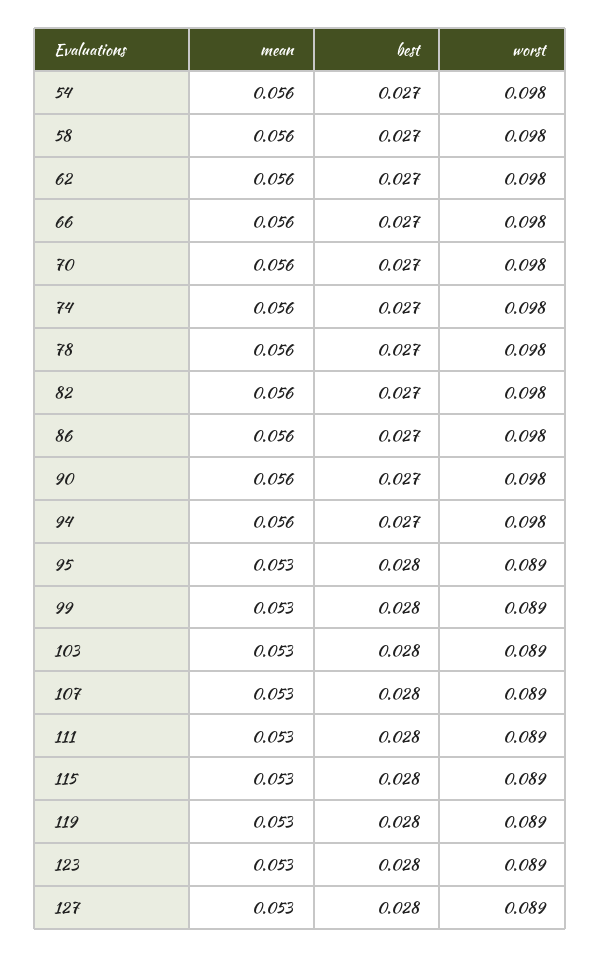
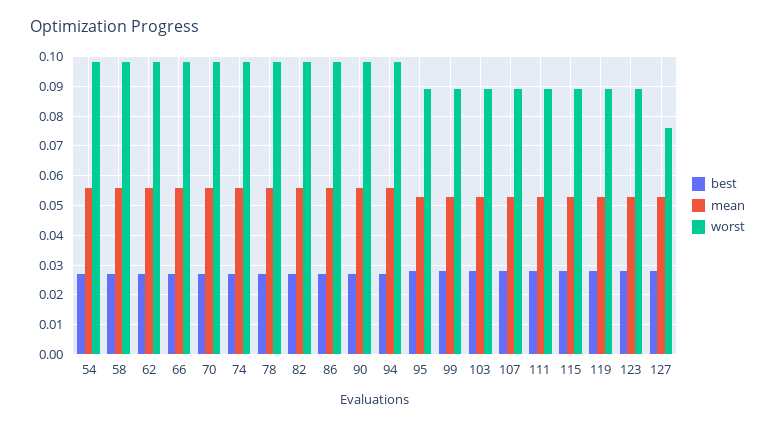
  {
    "mean": {
      "54": 0.056,
      "58": 0.056,
      "62": 0.056,
      "66": 0.056,
      "70": 0.056,
      "74": 0.056,
      "78": 0.056,
      "82": 0.056,
      "86": 0.056,
      "90": 0.056,
      "94": 0.056,
      "95": 0.053,
      "99": 0.053,
      "103": 0.053,
      "107": 0.053,
      "111": 0.053,
      "115": 0.053,
      "119": 0.053,
      "123": 0.053,
      "127": 0.053
    },
    "best": {
      "54": 0.027,
      "58": 0.027,
      "62": 0.027,
      "66": 0.027,
      "70": 0.027,
      "74": 0.027,
      "78": 0.027,
      "82": 0.027,
      "86": 0.027,
      "90": 0.027,
      "94": 0.027,
      "95": 0.028,
      "99": 0.028,
      "103": 0.028,
      "107": 0.028,
      "111": 0.028,
      "115": 0.028,
      "119": 0.028,
      "123": 0.028,
      "127": 0.028
    },
    "worst": {
      "54": 0.098,
      "58": 0.098,
      "62": 0.098,
      "66": 0.098,
      "70": 0.098,
      "74": 0.098,
      "78": 0.098,
      "82": 0.098,
      "86": 0.098,
      "90": 0.098,
      "94": 0.098,
      "95": 0.089,
      "99": 0.089,
      "103": 0.089,
      "107": 0.089,
      "111": 0.089,
      "115": 0.089,
      "119": 0.089,
      "123": 0.089,
-     "127": 0.089
+     "127": 0.075
    }
  }

